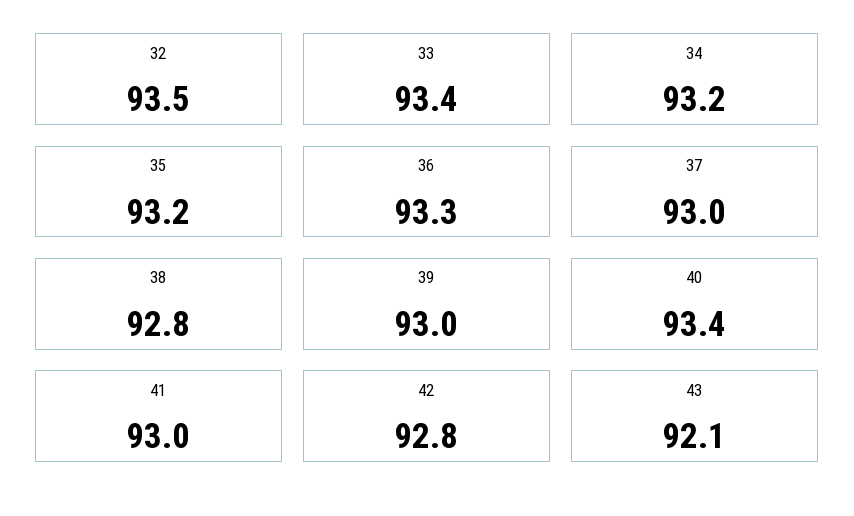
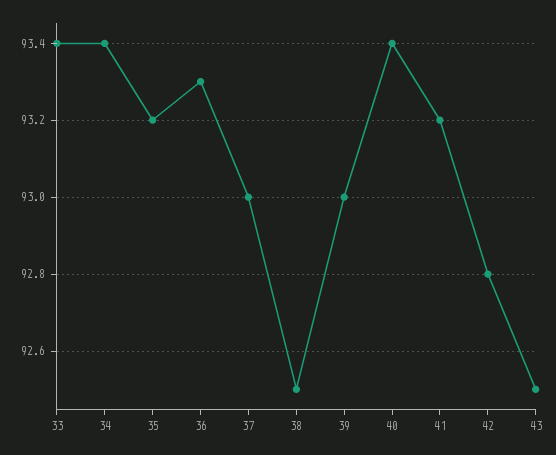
  {
-   "32": 93.5,
    "33": 93.4,
-   "34": 93.2,
+   "34": 93.4,
    "35": 93.2,
    "36": 93.3,
    "37": 93,
-   "38": 92.8,
+   "38": 92.5,
    "39": 93,
    "40": 93.4,
-   "41": 93,
+   "41": 93.2,
    "42": 92.8,
-   "43": 92.1
+   "43": 92.5
  }

